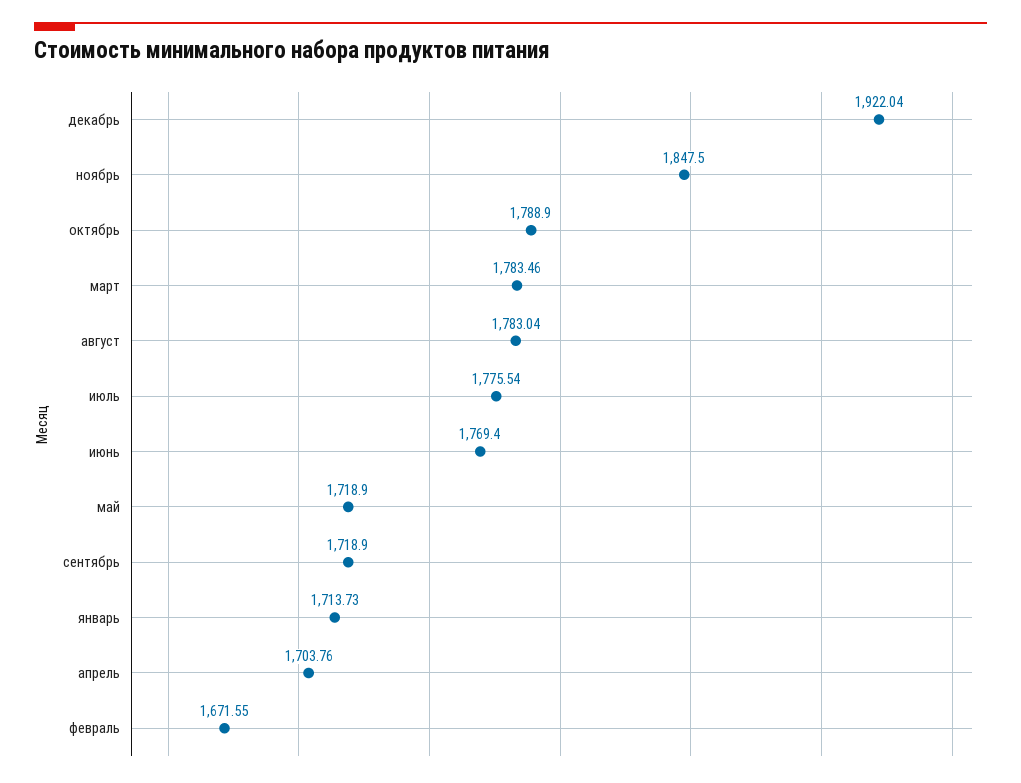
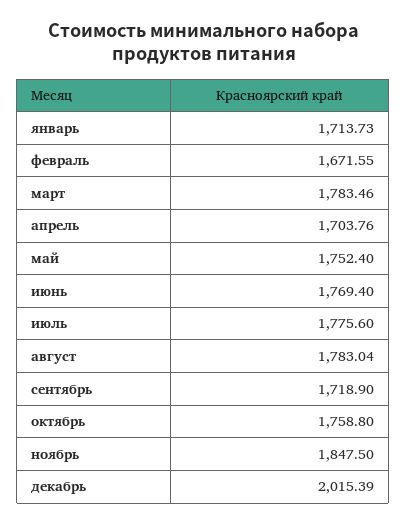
  {
-   "декабрь": 1922.04,
+   "декабрь": 2015.39,
    "ноябрь": 1847.5,
-   "октябрь": 1788.9,
+   "октябрь": 1758.8,
    "март": 1783.46,
    "август": 1783.04,
-   "июль": 1775.54,
+   "июль": 1775.6,
    "июнь": 1769.4,
-   "май": 1718.9,
+   "май": 1752.4,
    "сентябрь": 1718.9,
    "январь": 1713.73,
    "апрель": 1703.76,
    "февраль": 1671.55
  }

